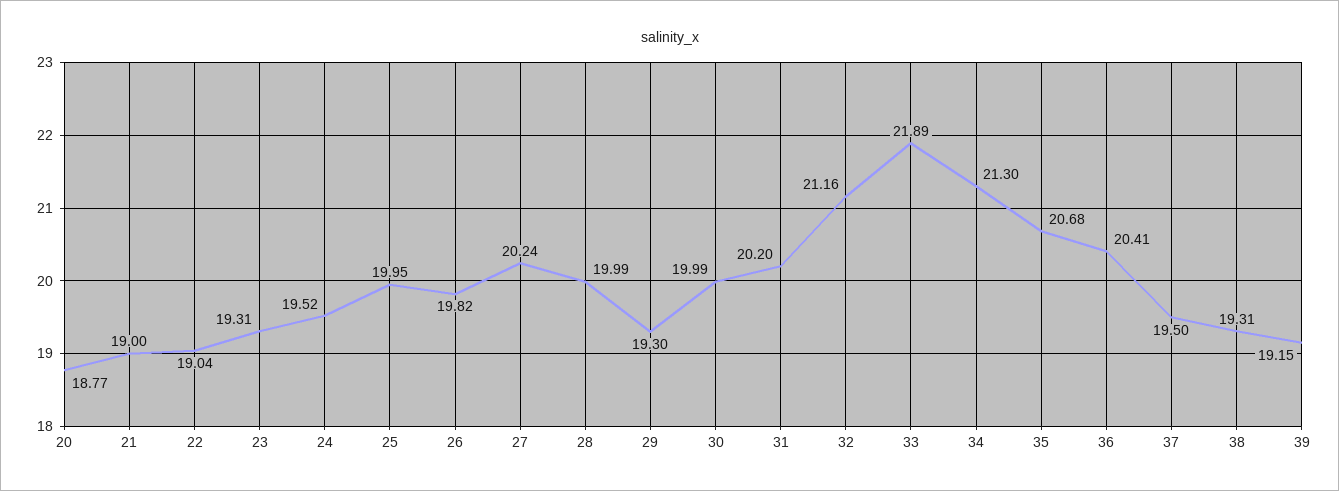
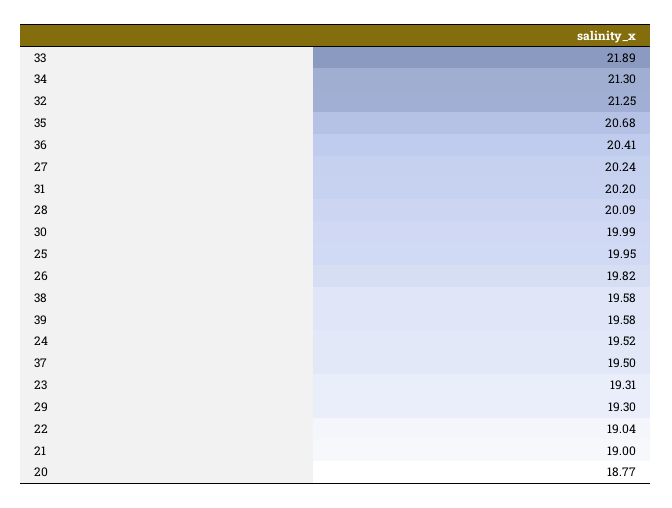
  {
    "20": 18.77,
    "21": 19,
    "22": 19.04,
    "23": 19.31,
    "24": 19.52,
    "25": 19.95,
    "26": 19.82,
    "27": 20.24,
-   "28": 19.99,
+   "28": 20.09,
    "29": 19.3,
    "30": 19.99,
    "31": 20.2,
-   "32": 21.16,
+   "32": 21.25,
    "33": 21.89,
    "34": 21.3,
    "35": 20.68,
    "36": 20.41,
    "37": 19.5,
-   "38": 19.31,
+   "38": 19.58,
-   "39": 19.15
+   "39": 19.58
  }

